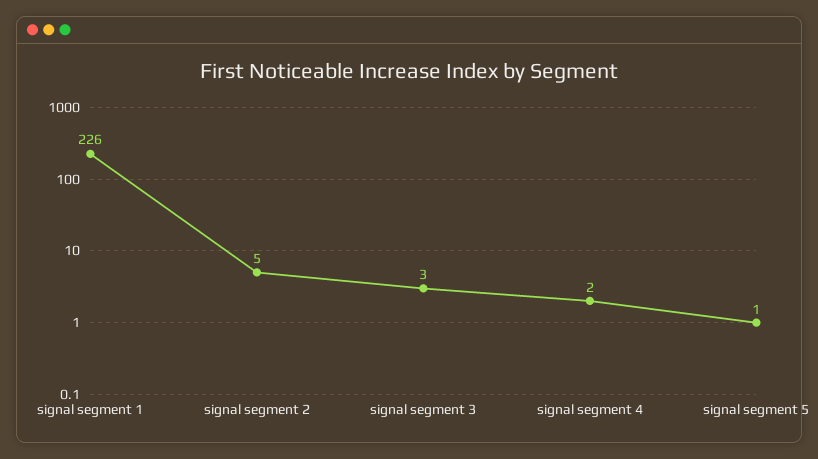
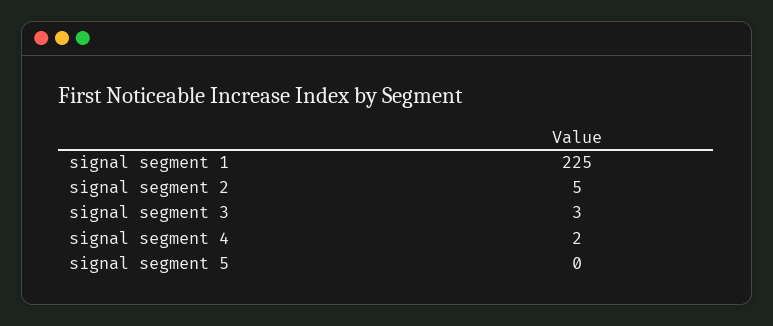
  {
-   "signal segment 1": 226,
+   "signal segment 1": 225,
    "signal segment 2": 5,
    "signal segment 3": 3,
    "signal segment 4": 2,
-   "signal segment 5": 1
+   "signal segment 5": 0
  }

